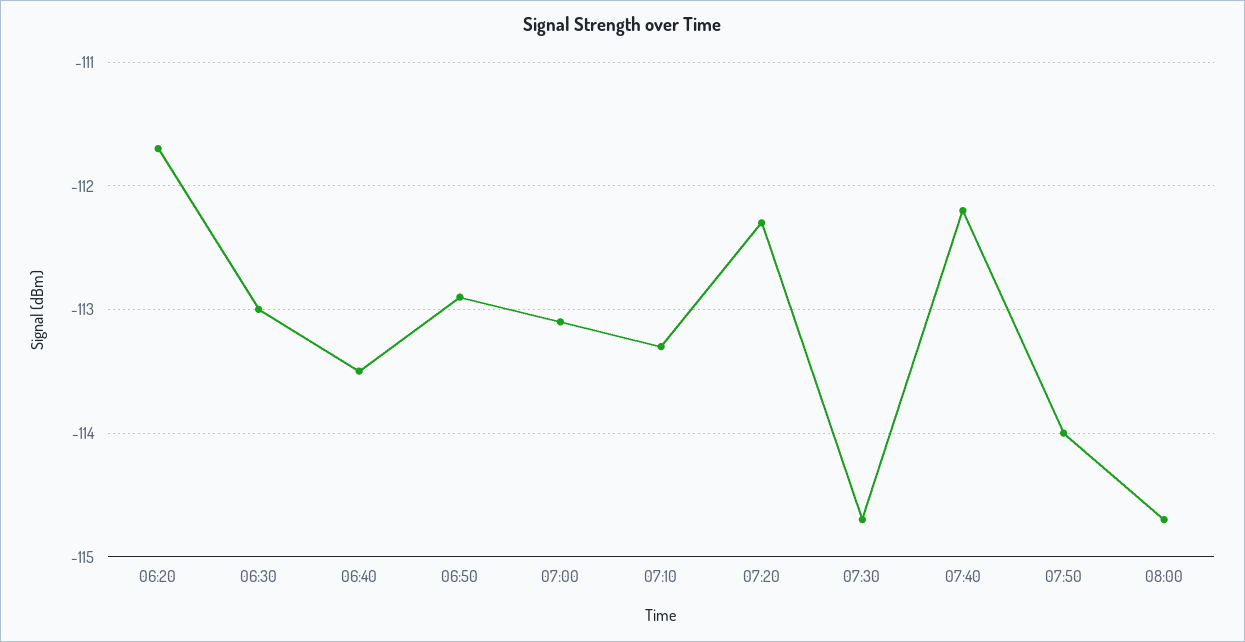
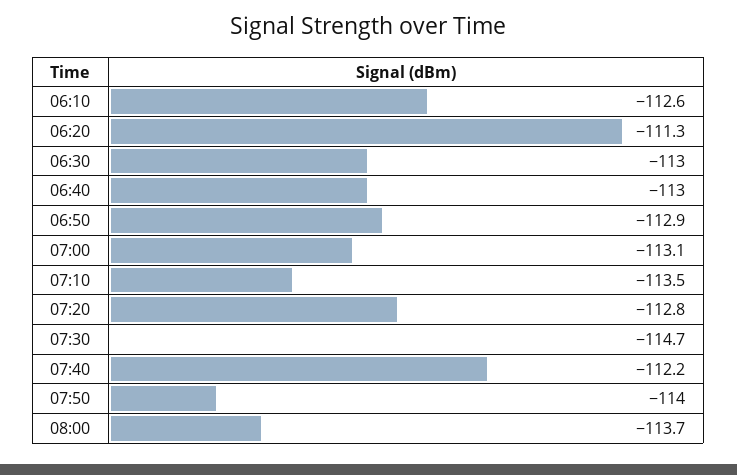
  {
-   "06:20": -111.7,
+   "06:20": -111.3,
    "06:30": -113,
-   "06:40": -113.5,
+   "06:40": -113,
    "06:50": -112.9,
    "07:00": -113.1,
-   "07:10": -113.3,
+   "07:10": -113.5,
-   "07:20": -112.3,
+   "07:20": -112.8,
    "07:30": -114.7,
    "07:40": -112.2,
    "07:50": -114,
-   "08:00": -114.7
+   "08:00": -113.7,
+   "06:10": -112.6
  }

